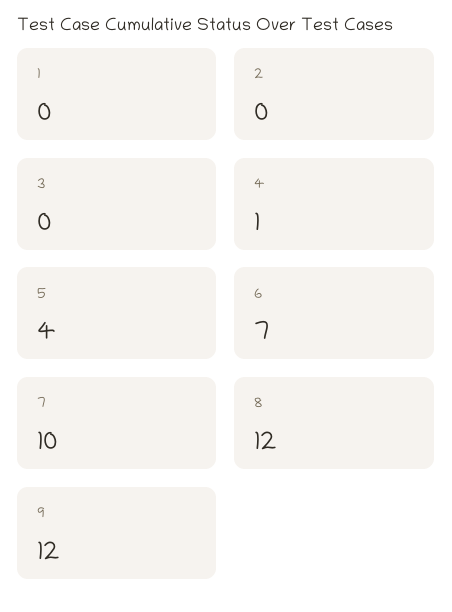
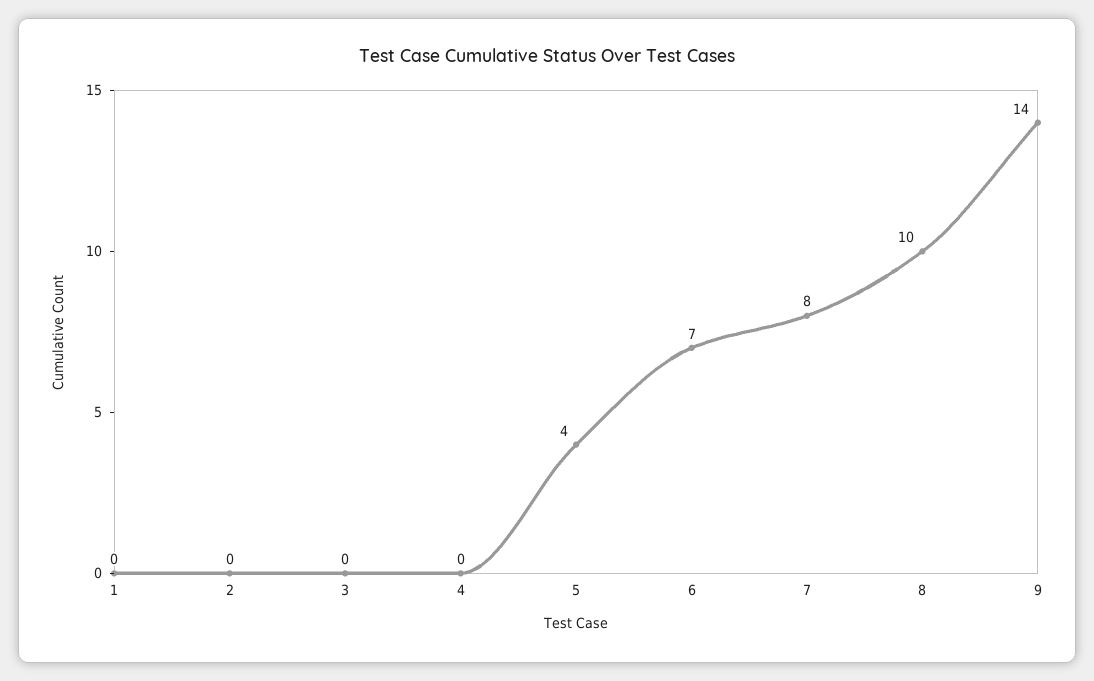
  {
    "1": 0,
    "2": 0,
    "3": 0,
-   "4": 1,
+   "4": 0,
    "5": 4,
    "6": 7,
-   "7": 10,
+   "7": 8,
-   "8": 12,
+   "8": 10,
-   "9": 12
+   "9": 14
  }

